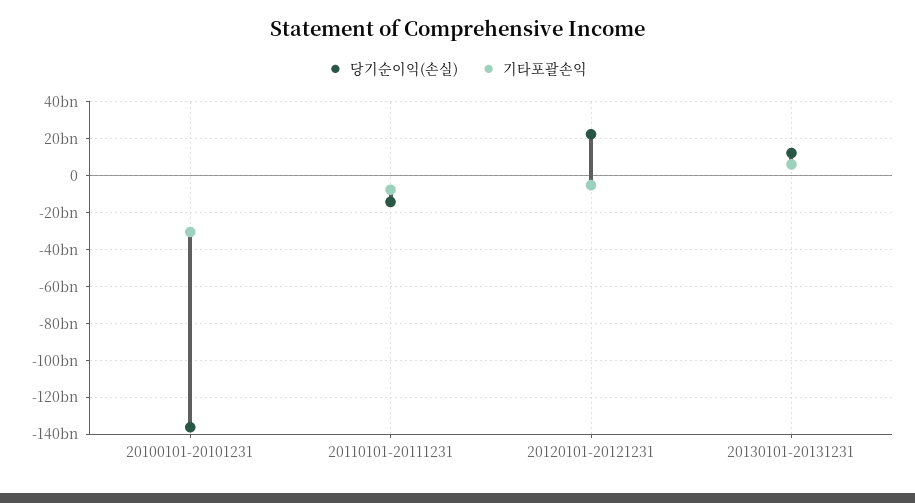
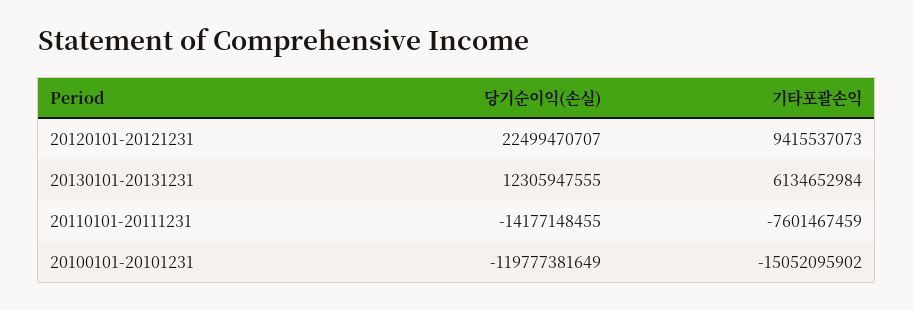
  {
    "당기순이익(손실)": {
-     "20100101-20101231": -135000000000,
+     "20100101-20101231": -119777381649,
      "20110101-20111231": -14177148455,
      "20120101-20121231": 22499470707,
      "20130101-20131231": 12305947555
    },
    "기타포괄손익": {
-     "20100101-20101231": -30000000000,
+     "20100101-20101231": -15052095902,
      "20110101-20111231": -7601467459,
-     "20120101-20121231": -5000000000,
+     "20120101-20121231": 9415537073,
      "20130101-20131231": 6134652984
    }
  }

